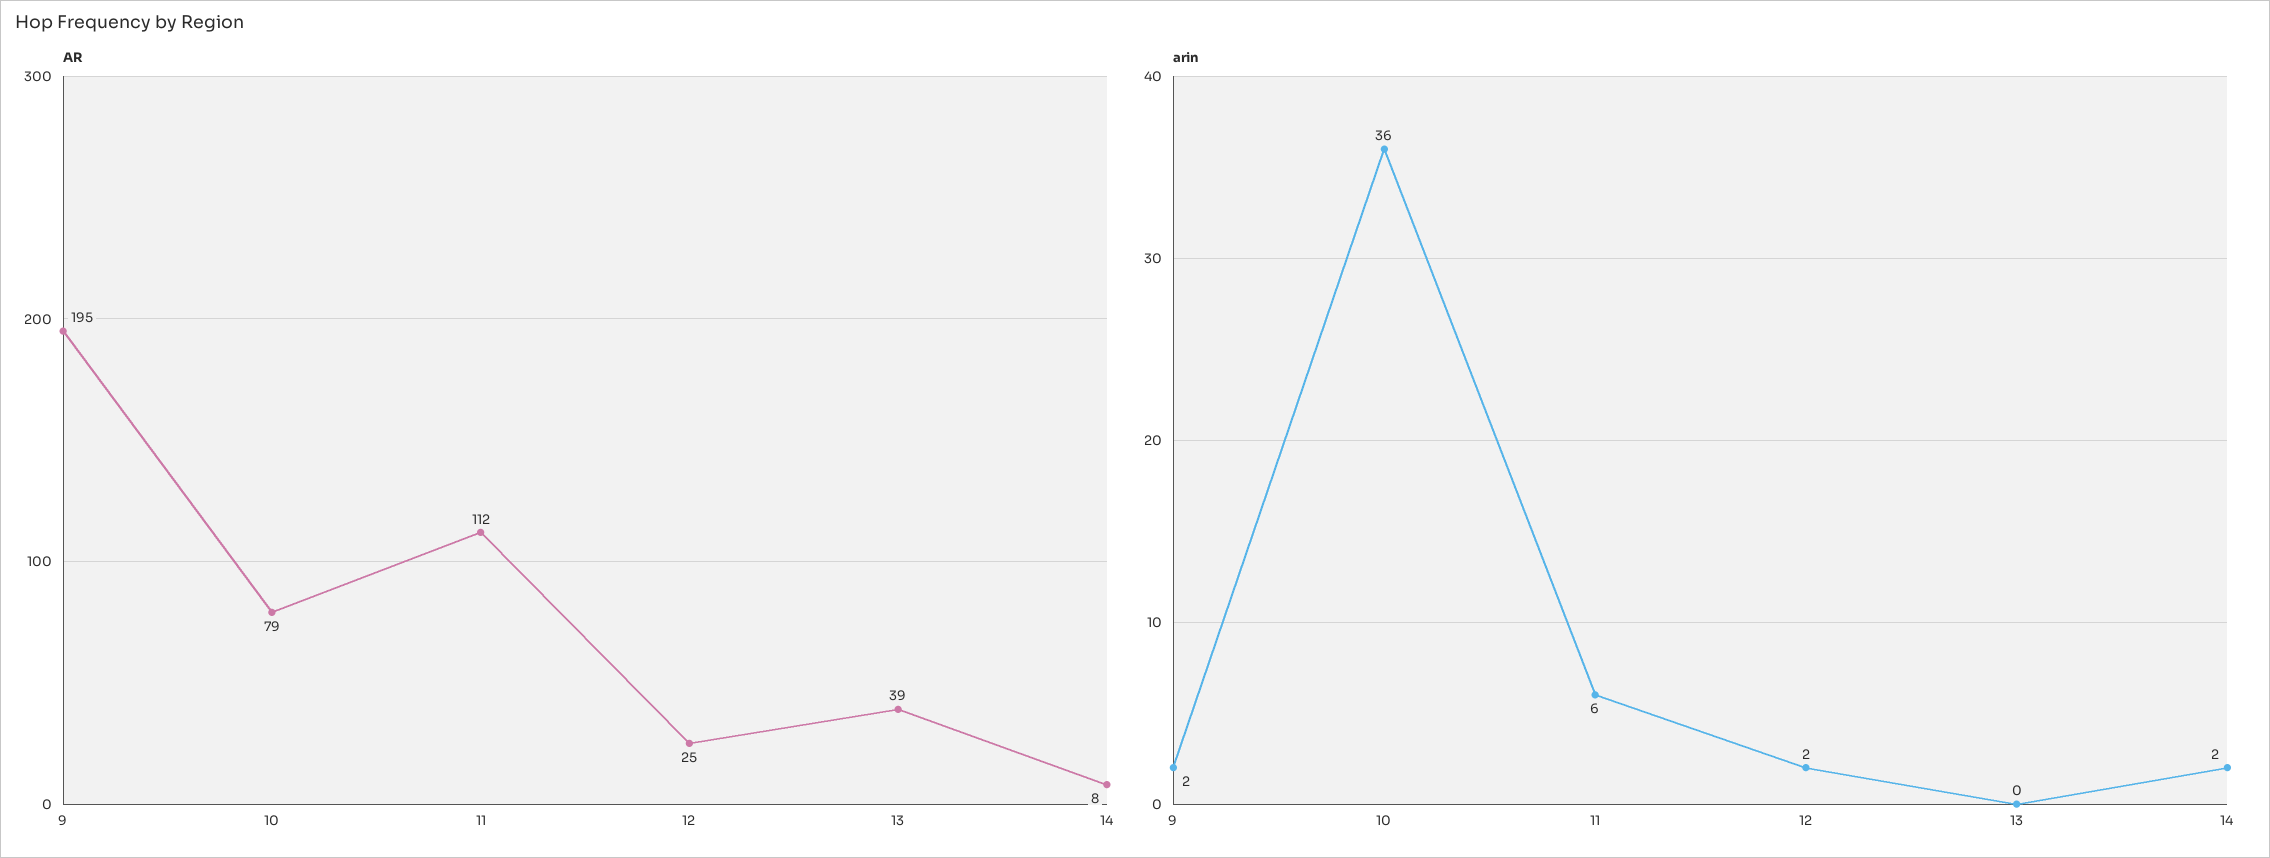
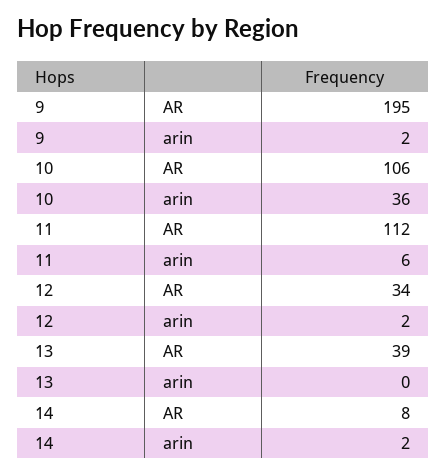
  {
    "AR": {
      "9": 195,
-     "10": 79,
+     "10": 106,
      "11": 112,
-     "12": 25,
+     "12": 34,
      "13": 39,
      "14": 8
    },
    "arin": {
      "9": 2,
      "10": 36,
      "11": 6,
      "12": 2,
      "13": 0,
      "14": 2
    }
  }

